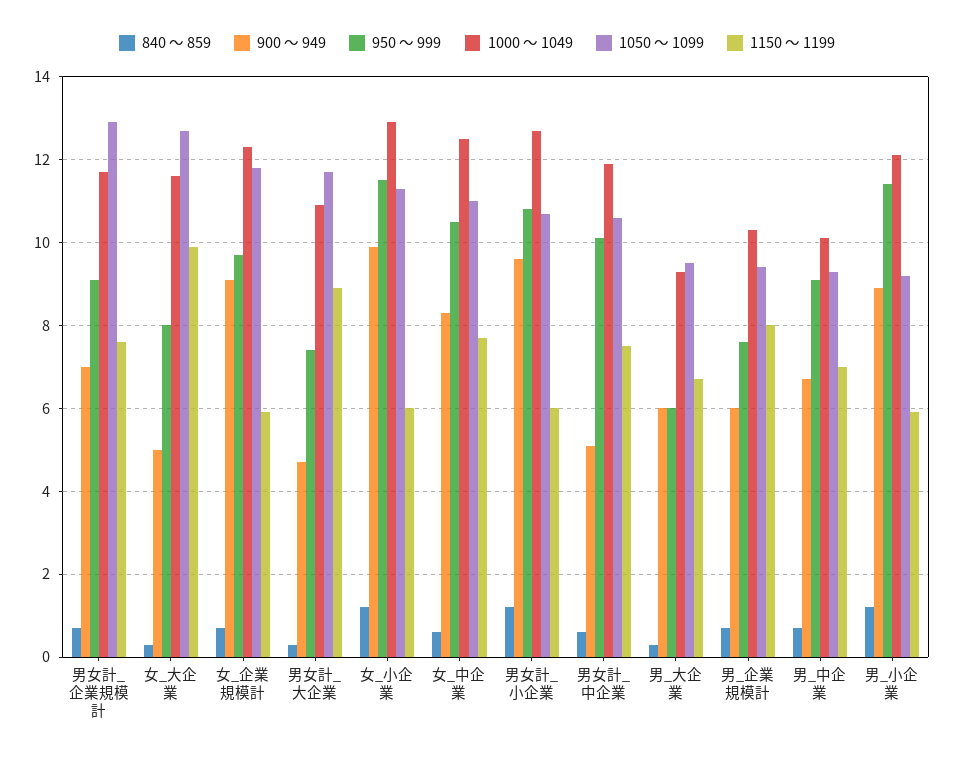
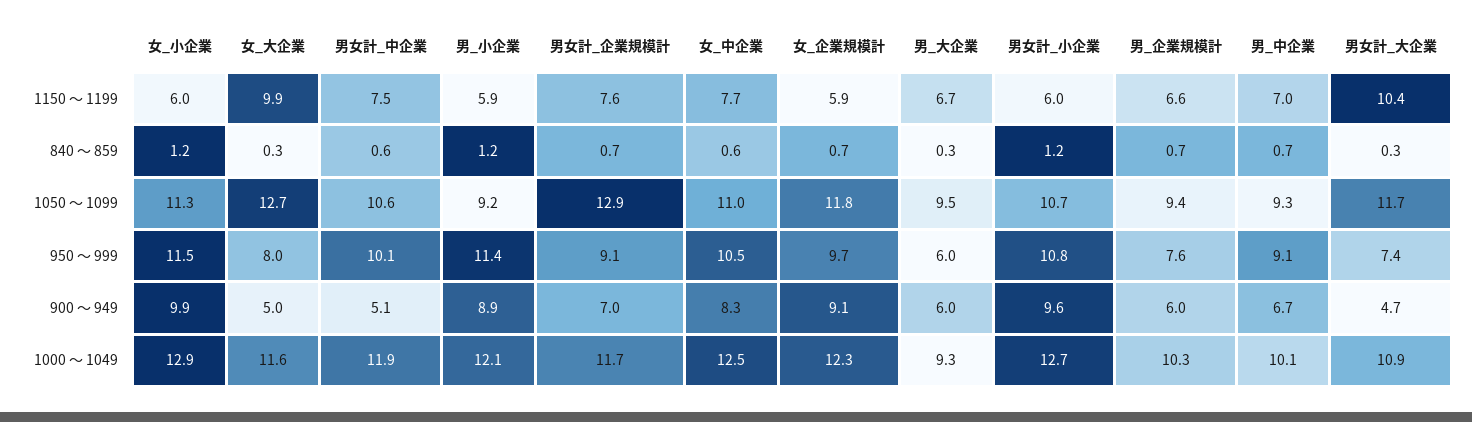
  {
    "840 ～ 859": {
      "男女計_企業規模計": 0.7,
      "女_大企業": 0.3,
      "女_企業規模計": 0.7,
      "男女計_大企業": 0.3,
      "女_小企業": 1.2,
      "女_中企業": 0.6,
      "男女計_小企業": 1.2,
      "男女計_中企業": 0.6,
      "男_大企業": 0.3,
      "男_企業規模計": 0.7,
      "男_中企業": 0.7,
      "男_小企業": 1.2
    },
    "900 ～ 949": {
      "男女計_企業規模計": 7,
      "女_大企業": 5,
      "女_企業規模計": 9.1,
      "男女計_大企業": 4.7,
      "女_小企業": 9.9,
      "女_中企業": 8.3,
      "男女計_小企業": 9.6,
      "男女計_中企業": 5.1,
      "男_大企業": 6,
      "男_企業規模計": 6,
      "男_中企業": 6.7,
      "男_小企業": 8.9
    },
    "950 ～ 999": {
      "男女計_企業規模計": 9.1,
      "女_大企業": 8,
      "女_企業規模計": 9.7,
      "男女計_大企業": 7.4,
      "女_小企業": 11.5,
      "女_中企業": 10.5,
      "男女計_小企業": 10.8,
      "男女計_中企業": 10.1,
      "男_大企業": 6,
      "男_企業規模計": 7.6,
      "男_中企業": 9.1,
      "男_小企業": 11.4
    },
    "1000 ～ 1049": {
      "男女計_企業規模計": 11.7,
      "女_大企業": 11.6,
      "女_企業規模計": 12.3,
      "男女計_大企業": 10.9,
      "女_小企業": 12.9,
      "女_中企業": 12.5,
      "男女計_小企業": 12.7,
      "男女計_中企業": 11.9,
      "男_大企業": 9.3,
      "男_企業規模計": 10.3,
      "男_中企業": 10.1,
      "男_小企業": 12.1
    },
    "1050 ～ 1099": {
      "男女計_企業規模計": 12.9,
      "女_大企業": 12.7,
      "女_企業規模計": 11.8,
      "男女計_大企業": 11.7,
      "女_小企業": 11.3,
      "女_中企業": 11,
      "男女計_小企業": 10.7,
      "男女計_中企業": 10.6,
      "男_大企業": 9.5,
      "男_企業規模計": 9.4,
      "男_中企業": 9.3,
      "男_小企業": 9.2
    },
    "1150 ～ 1199": {
      "男女計_企業規模計": 7.6,
      "女_大企業": 9.9,
      "女_企業規模計": 5.9,
-     "男女計_大企業": 9,
+     "男女計_大企業": 10.4,
      "女_小企業": 6,
      "女_中企業": 7.7,
      "男女計_小企業": 6,
      "男女計_中企業": 7.5,
      "男_大企業": 6.7,
-     "男_企業規模計": 8,
+     "男_企業規模計": 6.6,
      "男_中企業": 7,
      "男_小企業": 5.9
    }
  }

